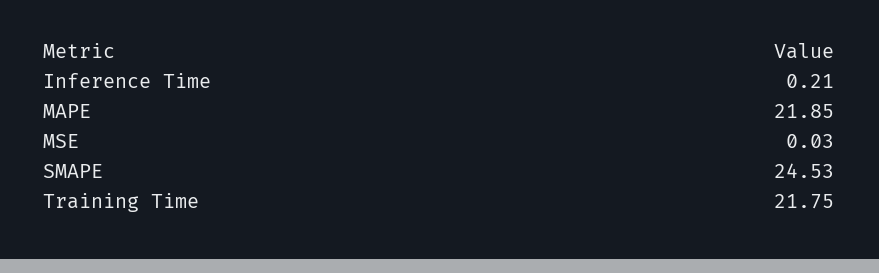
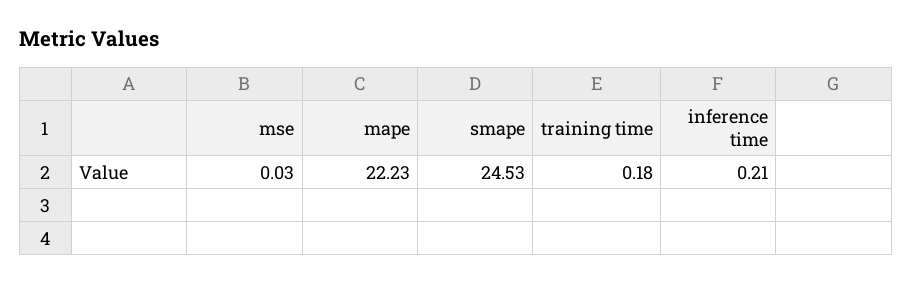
  {
    "Inference Time": 0.21,
-   "MAPE": 21.85,
+   "MAPE": 22.23,
    "MSE": 0.03,
    "SMAPE": 24.53,
-   "Training Time": 21.75
+   "Training Time": 0.18
  }

